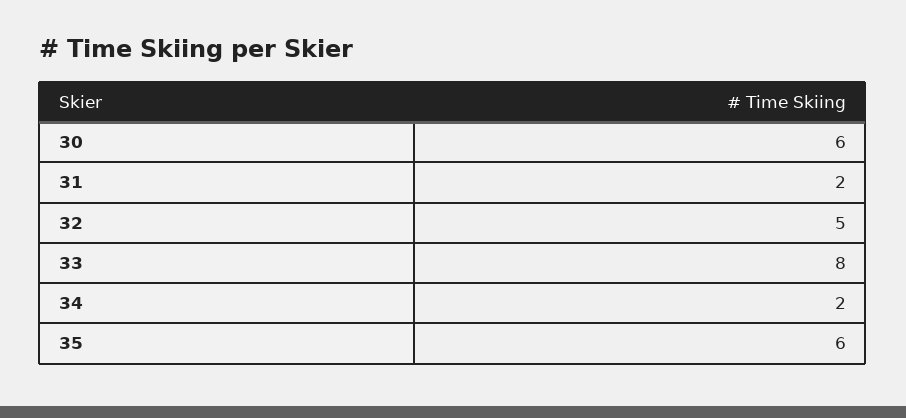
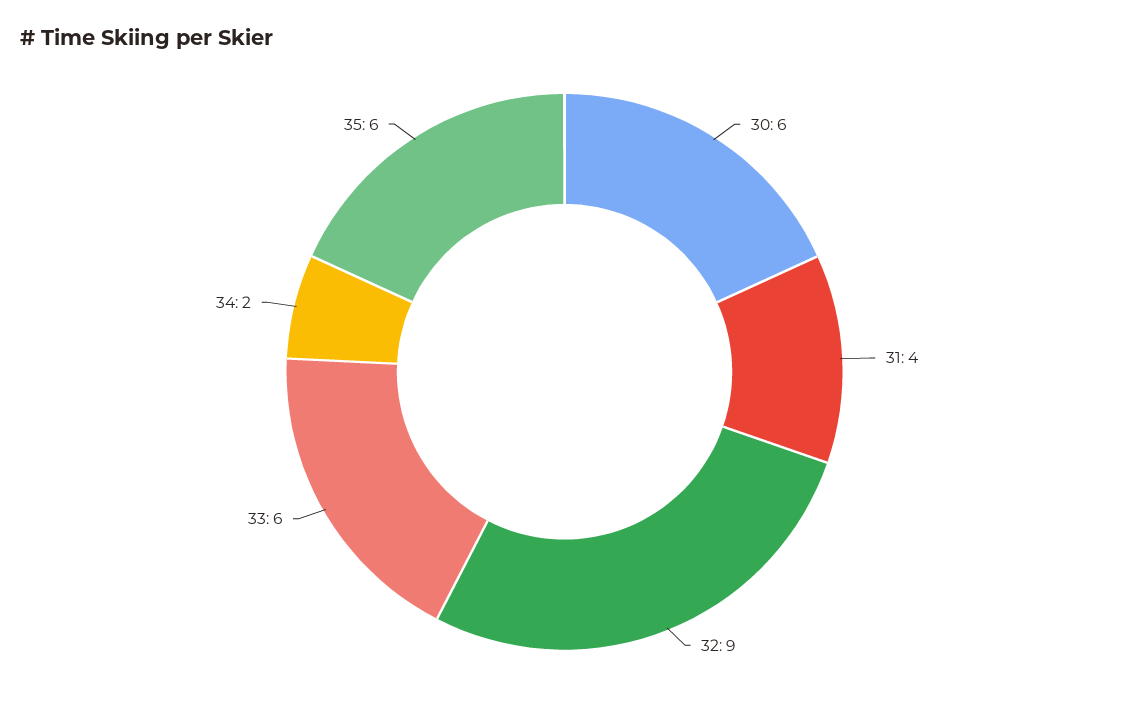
  {
    "30": 6,
-   "31": 2,
+   "31": 4,
-   "32": 5,
+   "32": 9,
-   "33": 8,
+   "33": 6,
    "34": 2,
    "35": 6
  }

